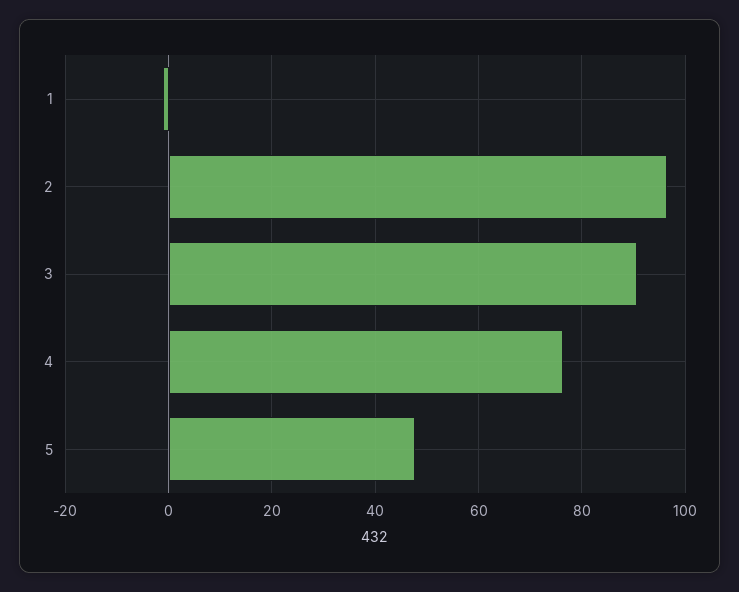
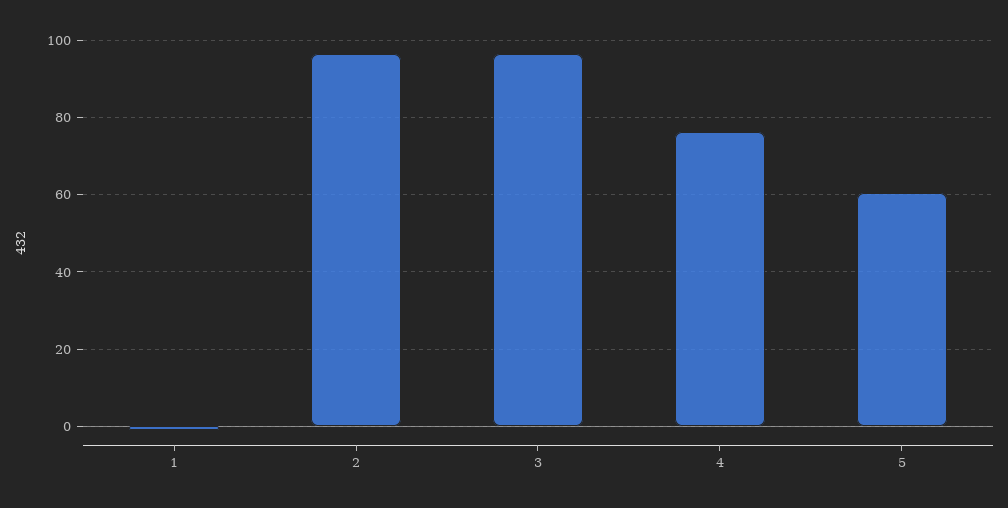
  {
    "1": -2,
    "2": 96,
-   "3": 90,
+   "3": 96,
    "4": 76,
-   "5": 48
+   "5": 60
  }

